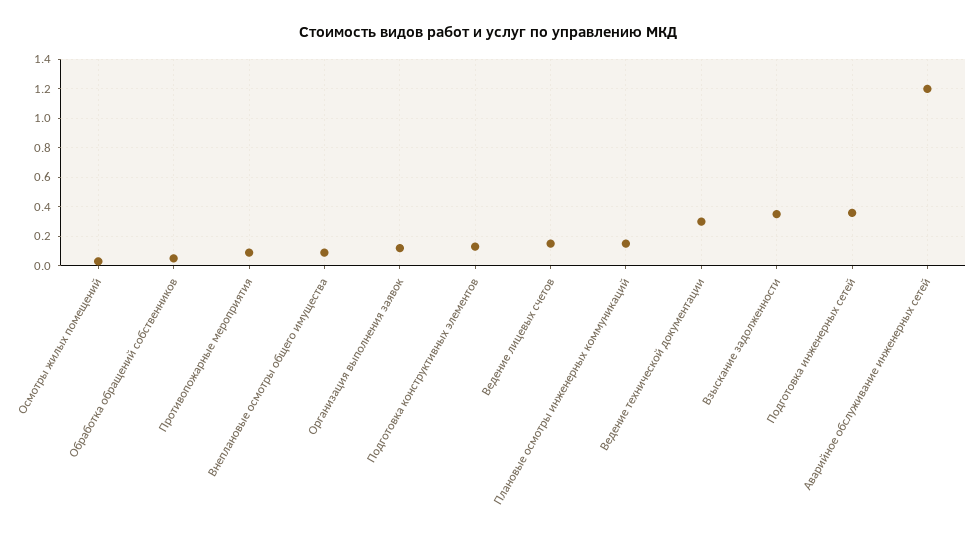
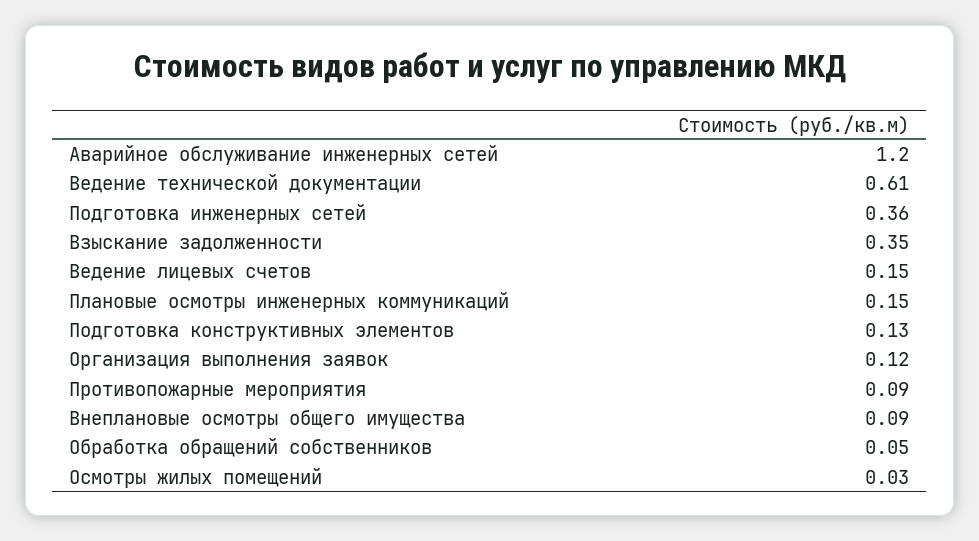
  {
    "Осмотры жилых помещений": 0.03,
    "Обработка обращений собственников": 0.05,
    "Противопожарные мероприятия": 0.09,
    "Внеплановые осмотры общего имущества": 0.09,
    "Организация выполнения заявок": 0.12,
    "Подготовка конструктивных элементов": 0.13,
    "Ведение лицевых счетов": 0.15,
    "Плановые осмотры инженерных коммуникаций": 0.15,
-   "Ведение технической документации": 0.3,
+   "Ведение технической документации": 0.61,
    "Взыскание задолженности": 0.35,
    "Подготовка инженерных сетей": 0.36,
    "Аварийное обслуживание инженерных сетей": 1.2
  }

